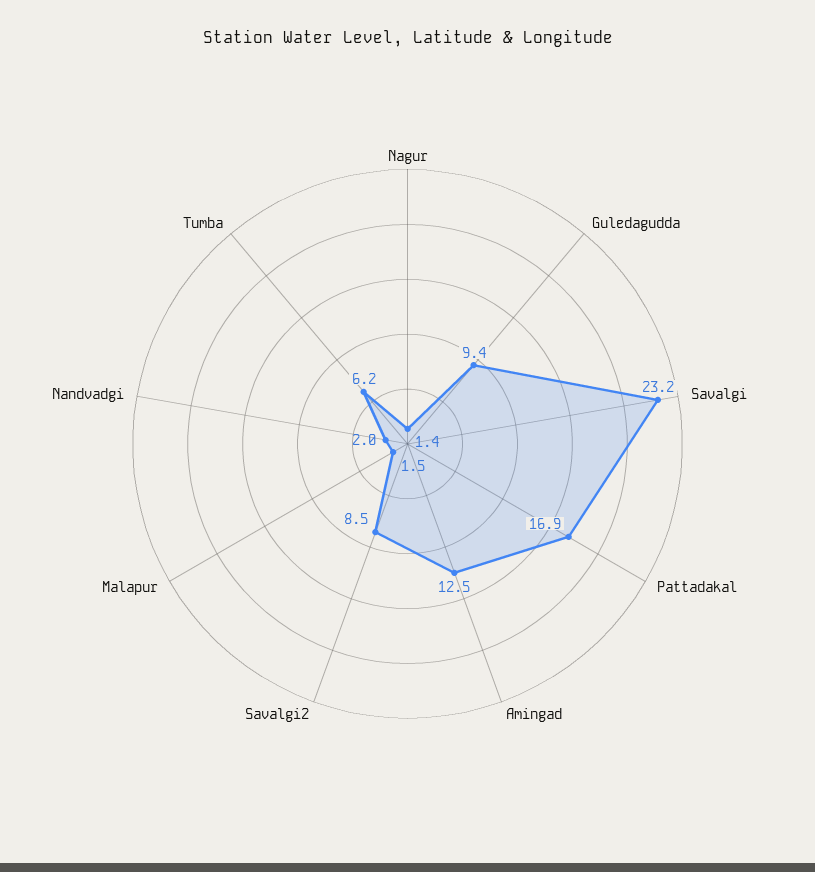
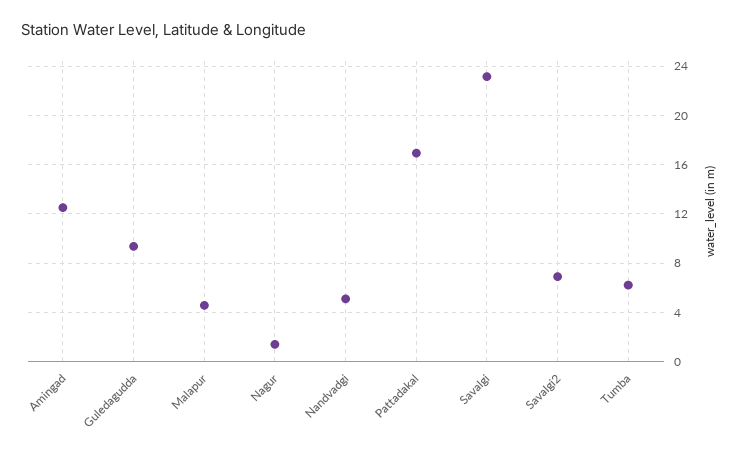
  {
    "Nagur": 1.4,
    "Guledagudda": 9.4,
    "Savalgi": 23.2,
    "Pattadakal": 16.9,
    "Amingad": 12.5,
-   "Savalgi2": 8.5,
+   "Savalgi2": 7,
-   "Malapur": 1.5,
+   "Malapur": 4.5,
-   "Nandvadgi": 2,
+   "Nandvadgi": 5,
    "Tumba": 6.2
  }

